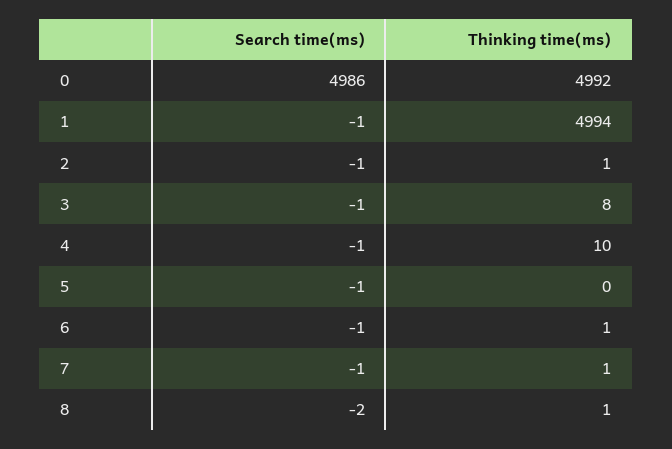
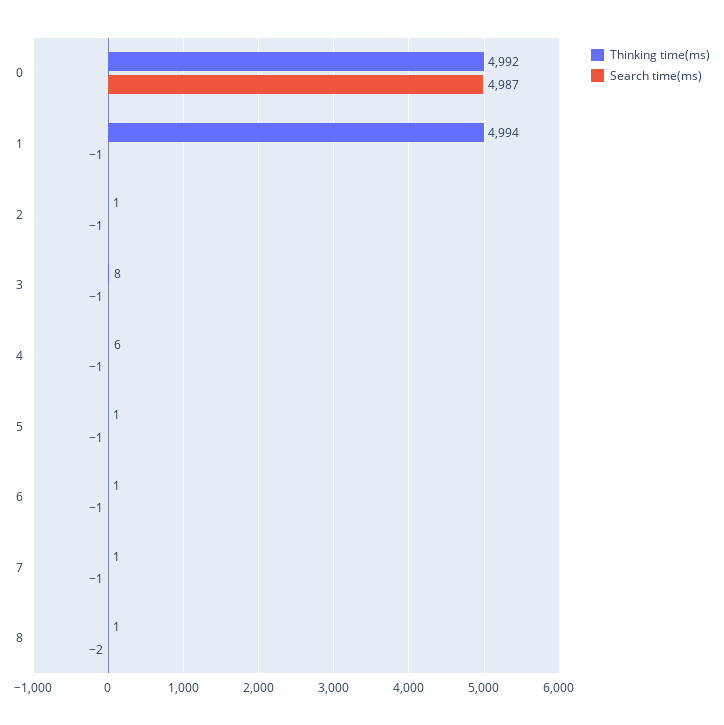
  {
    "Search time(ms)": {
-     "0": 4986,
+     "0": 4987,
      "1": -1,
      "2": -1,
      "3": -1,
      "4": -1,
      "5": -1,
      "6": -1,
      "7": -1,
      "8": -2
    },
    "Thinking time(ms)": {
      "0": 4992,
      "1": 4994,
      "2": 1,
      "3": 8,
-     "4": 10,
+     "4": 6,
-     "5": 0,
+     "5": 1,
      "6": 1,
      "7": 1,
      "8": 1
    }
  }

